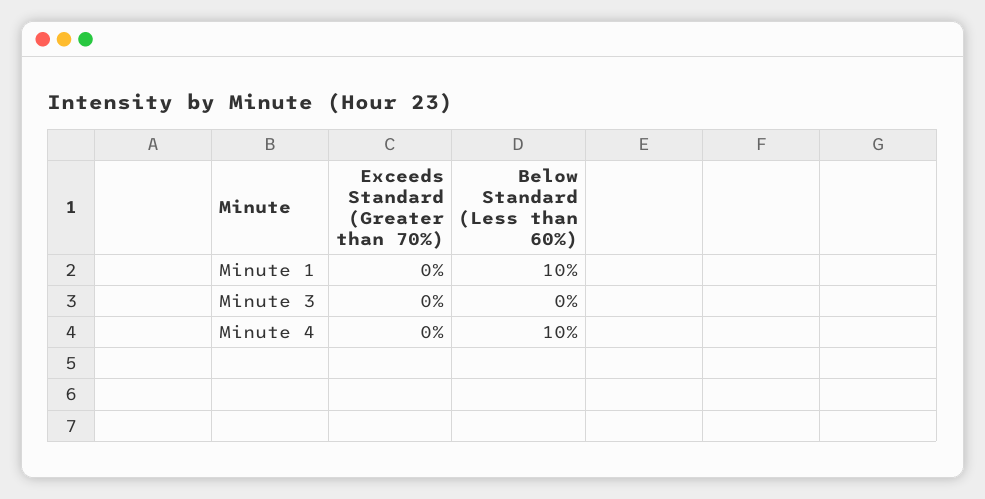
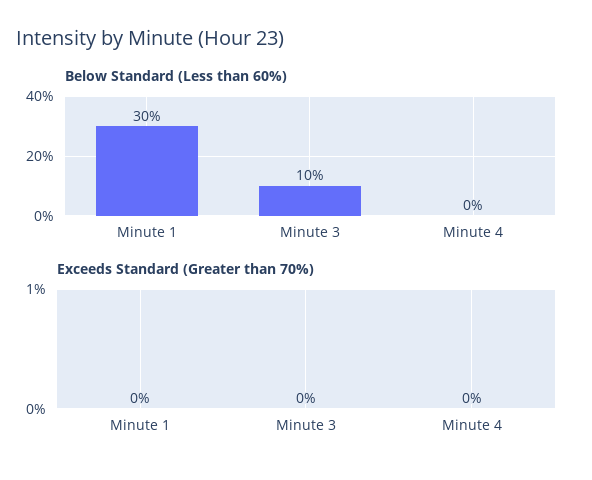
  {
    "Exceeds Standard (Greater than 70%)": {
      "Minute 1": 0,
      "Minute 3": 0,
      "Minute 4": 0
    },
    "Below Standard (Less than 60%)": {
-     "Minute 1": 10,
+     "Minute 1": 30,
-     "Minute 3": 0,
+     "Minute 3": 10,
-     "Minute 4": 10
+     "Minute 4": 0
    }
  }

